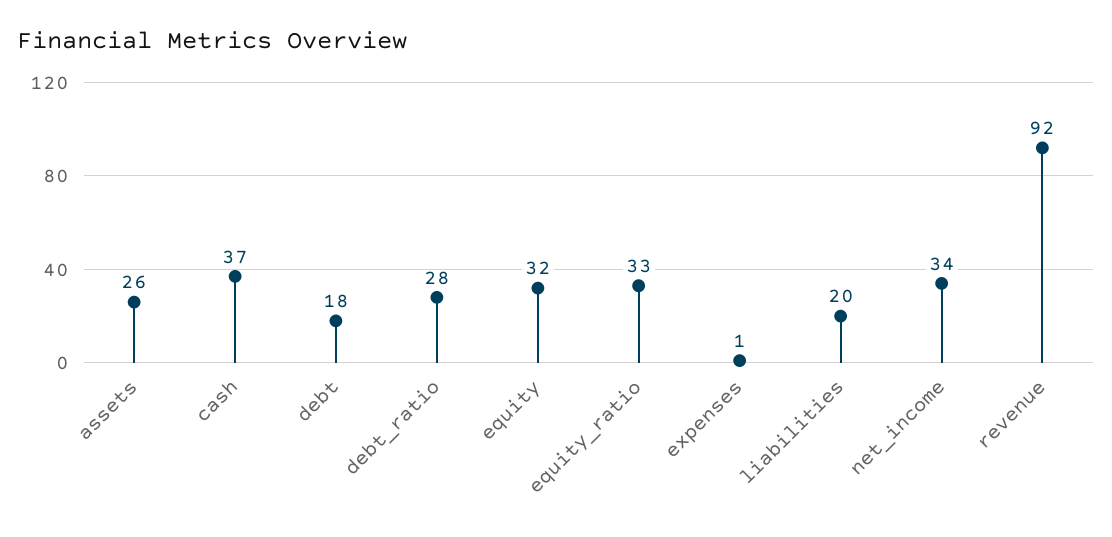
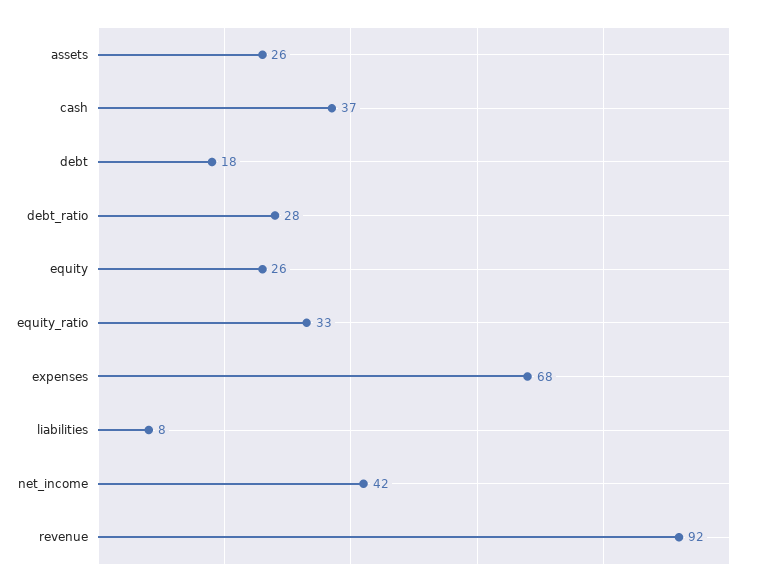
  {
    "assets": 26,
    "cash": 37,
    "debt": 18,
    "debt_ratio": 28,
-   "equity": 32,
+   "equity": 26,
    "equity_ratio": 33,
-   "expenses": 1,
+   "expenses": 68,
-   "liabilities": 20,
+   "liabilities": 8,
-   "net_income": 34,
+   "net_income": 42,
    "revenue": 92
  }

